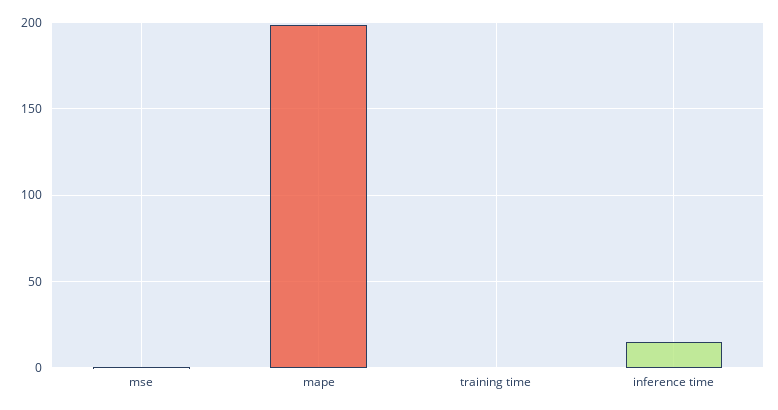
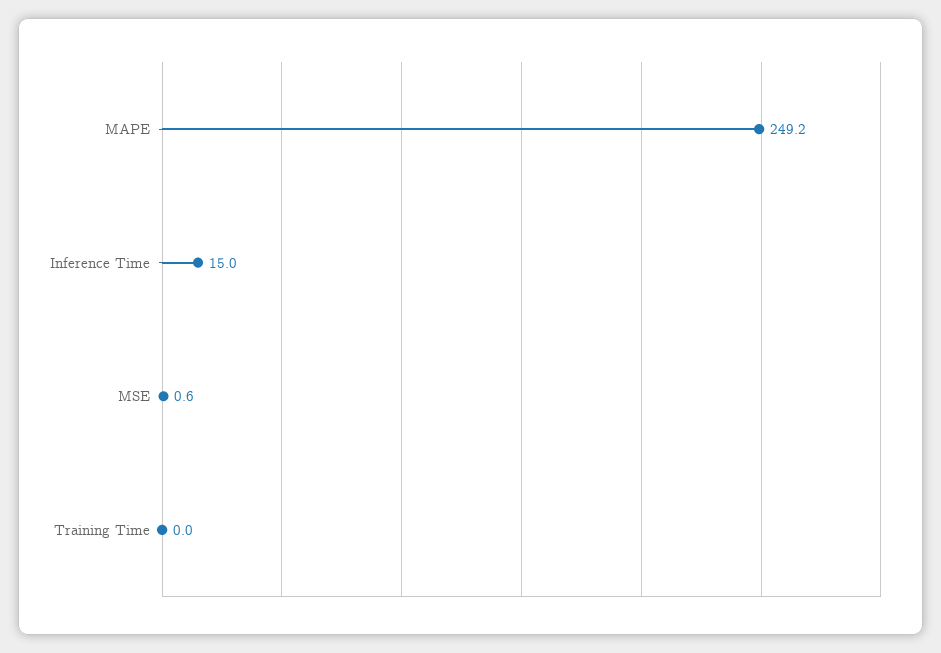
  {
    "mse": 0.6,
-   "mape": 200,
+   "mape": 249.2,
    "training time": 0,
    "inference time": 15
  }

